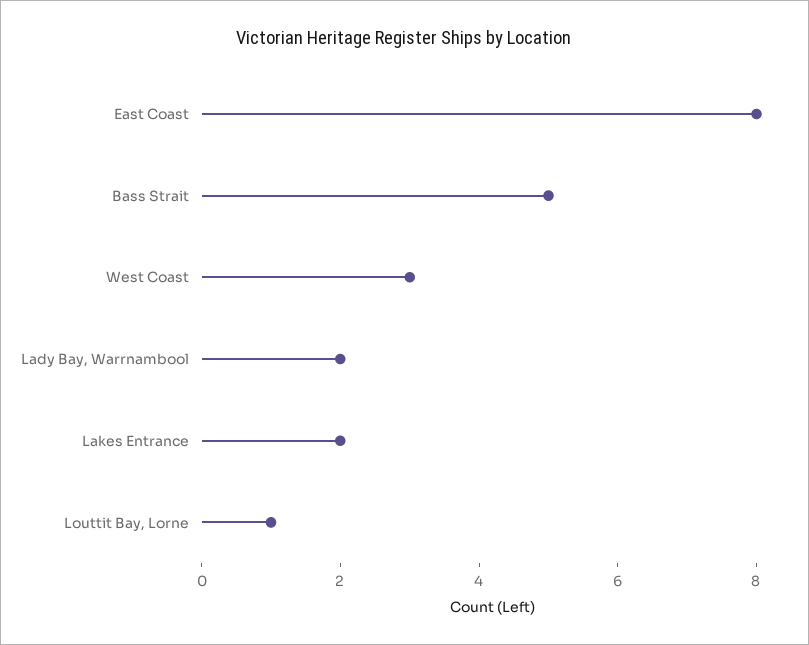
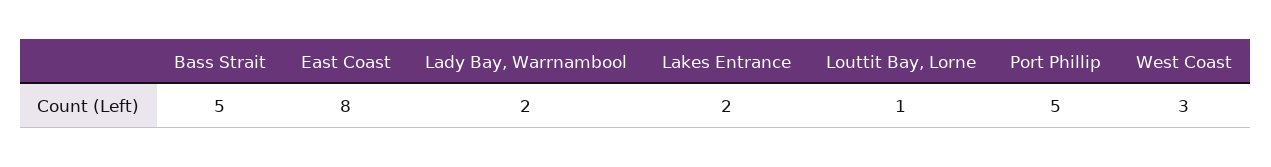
  {
    "East Coast": 8,
    "Bass Strait": 5,
    "West Coast": 3,
    "Lady Bay, Warrnambool": 2,
    "Lakes Entrance": 2,
-   "Louttit Bay, Lorne": 1
+   "Louttit Bay, Lorne": 1,
+   "Port Phillip": 5
  }

